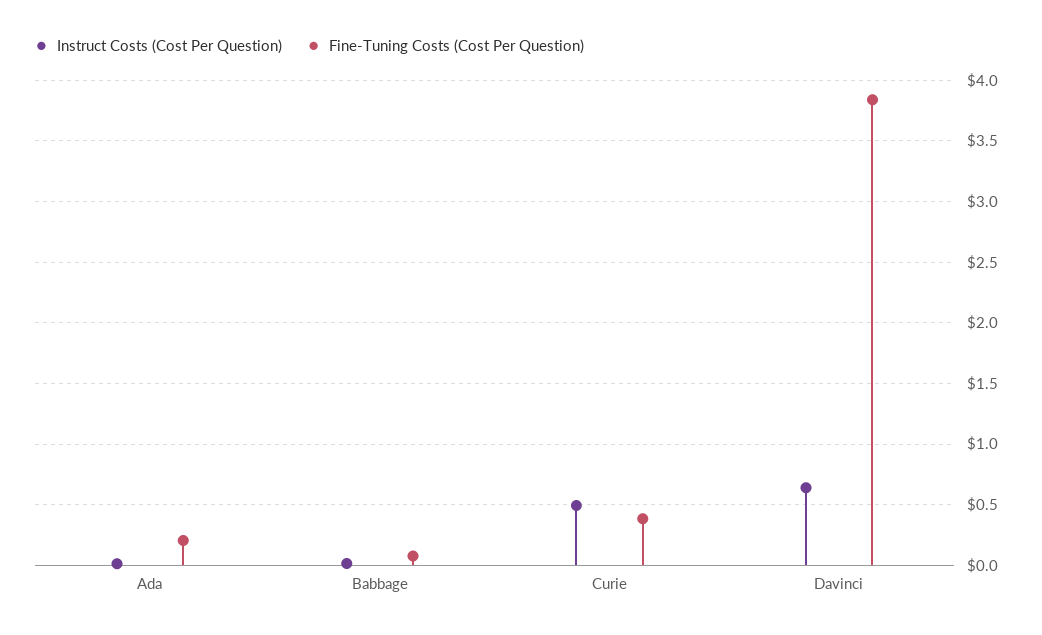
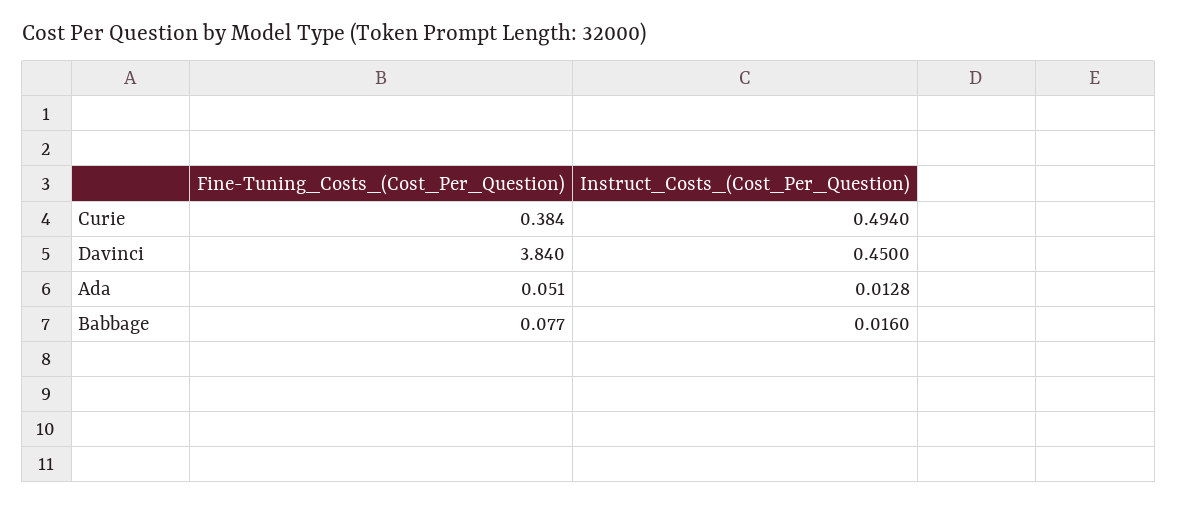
  {
    "Instruct Costs (Cost Per Question)": {
      "Ada": 0.0128,
      "Babbage": 0.016,
      "Curie": 0.494,
-     "Davinci": 0.65
+     "Davinci": 0.45
    },
    "Fine-Tuning Costs (Cost Per Question)": {
-     "Ada": 0.2,
+     "Ada": 0.051,
      "Babbage": 0.077,
      "Curie": 0.384,
      "Davinci": 3.84
    }
  }

